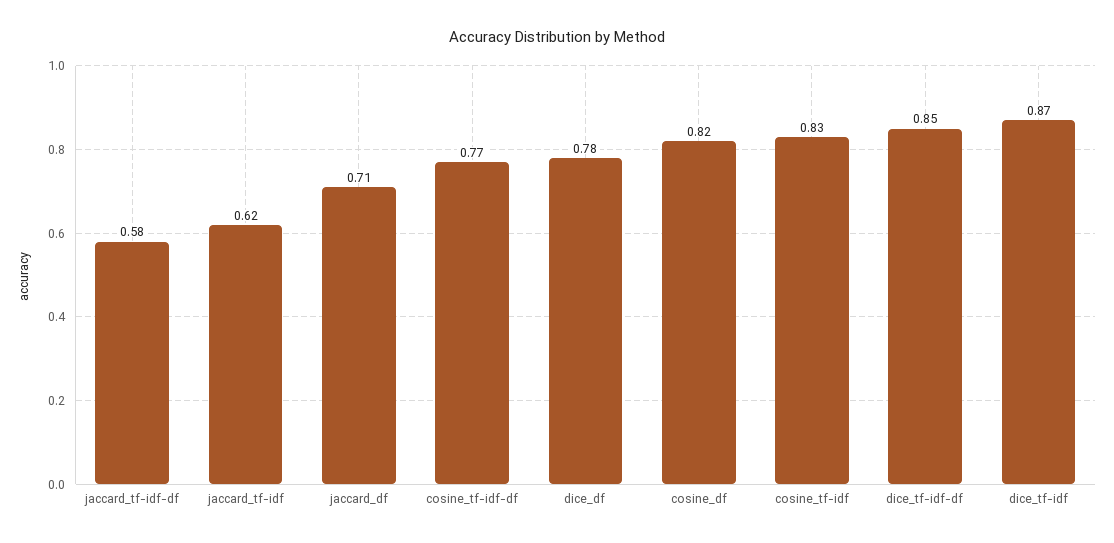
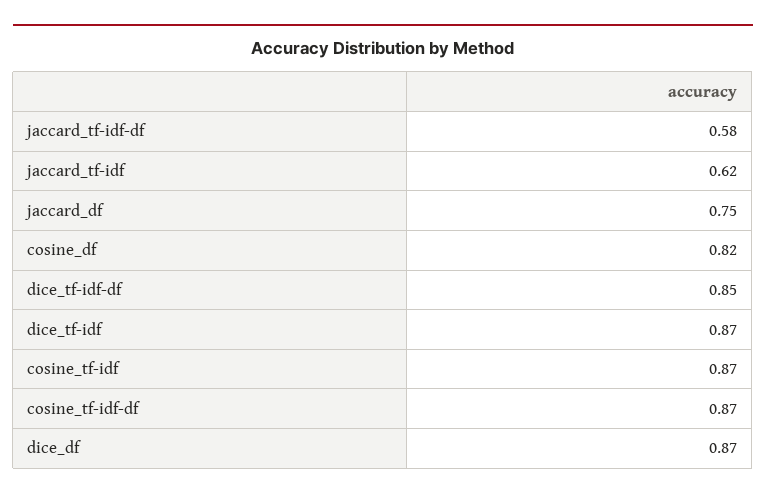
  {
    "jaccard_tf-idf-df": 0.58,
    "jaccard_tf-idf": 0.62,
-   "jaccard_df": 0.71,
+   "jaccard_df": 0.75,
-   "cosine_tf-idf-df": 0.77,
+   "cosine_tf-idf-df": 0.87,
-   "dice_df": 0.78,
+   "dice_df": 0.87,
    "cosine_df": 0.82,
-   "cosine_tf-idf": 0.83,
+   "cosine_tf-idf": 0.87,
    "dice_tf-idf-df": 0.85,
    "dice_tf-idf": 0.87
  }

